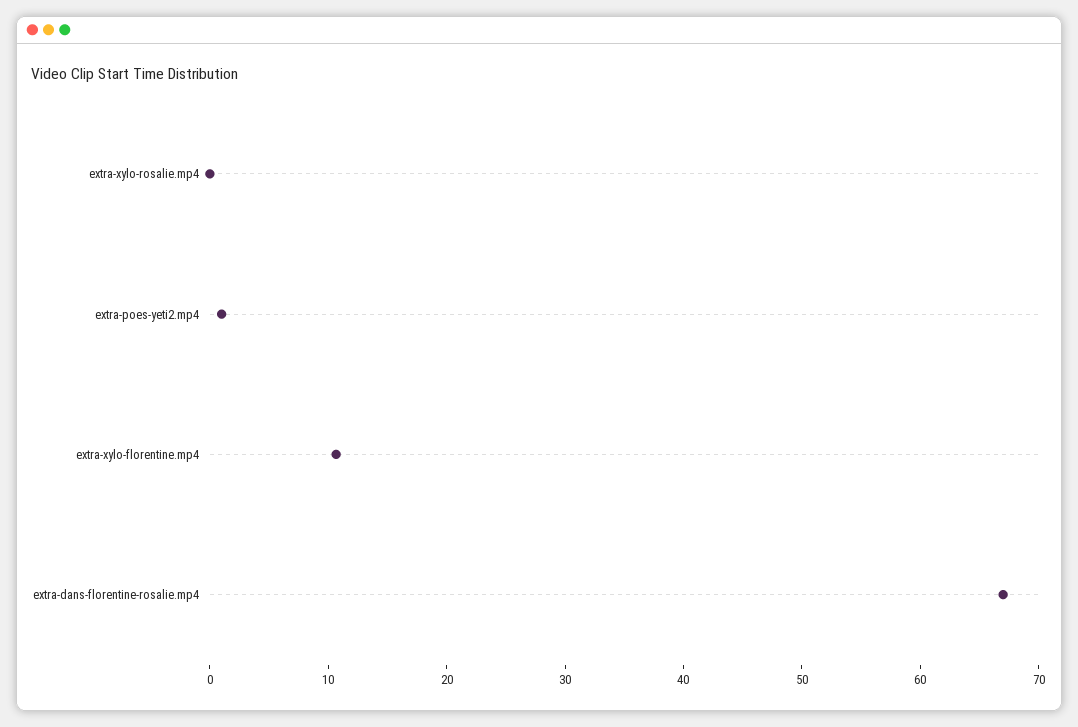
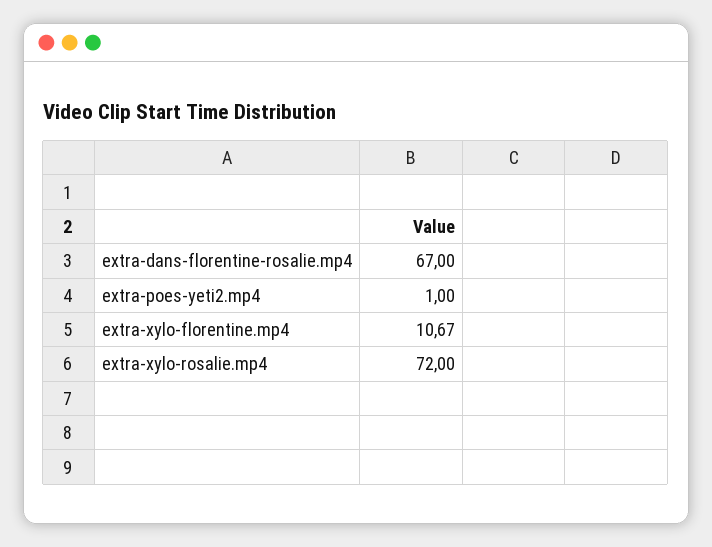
  {
-   "extra-xylo-rosalie.mp4": 0,
+   "extra-xylo-rosalie.mp4": 72,
    "extra-poes-yeti2.mp4": 1,
    "extra-xylo-florentine.mp4": 10.67,
    "extra-dans-florentine-rosalie.mp4": 67
  }

